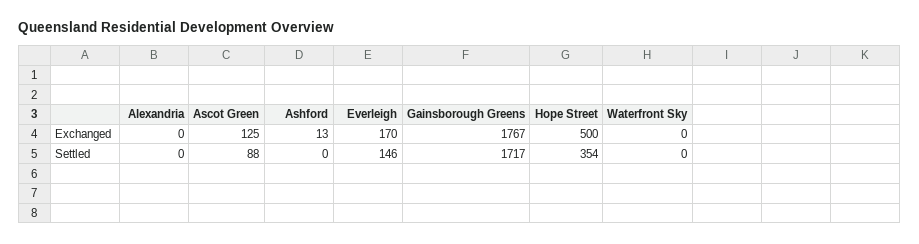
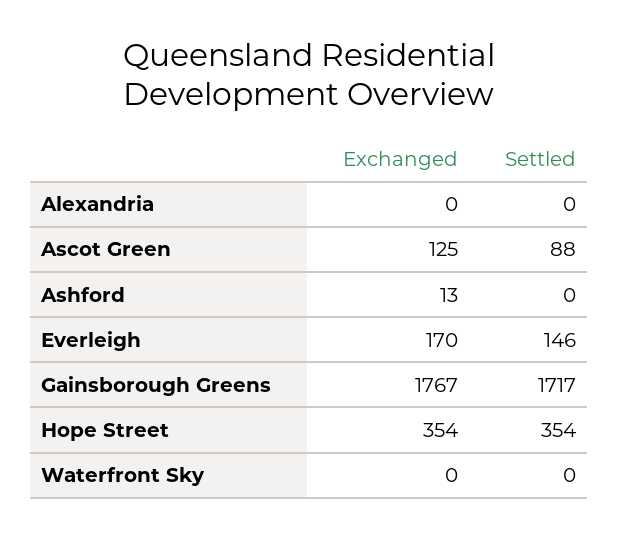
  {
    "Alexandria": {
      "Exchanged": 0,
      "Settled": 0
    },
    "Ascot Green": {
      "Exchanged": 125,
      "Settled": 88
    },
    "Ashford": {
      "Exchanged": 13,
      "Settled": 0
    },
    "Everleigh": {
      "Exchanged": 170,
      "Settled": 146
    },
    "Gainsborough Greens": {
      "Exchanged": 1767,
      "Settled": 1717
    },
    "Hope Street": {
-     "Exchanged": 500,
+     "Exchanged": 354,
      "Settled": 354
    },
    "Waterfront Sky": {
      "Exchanged": 0,
      "Settled": 0
    }
  }

